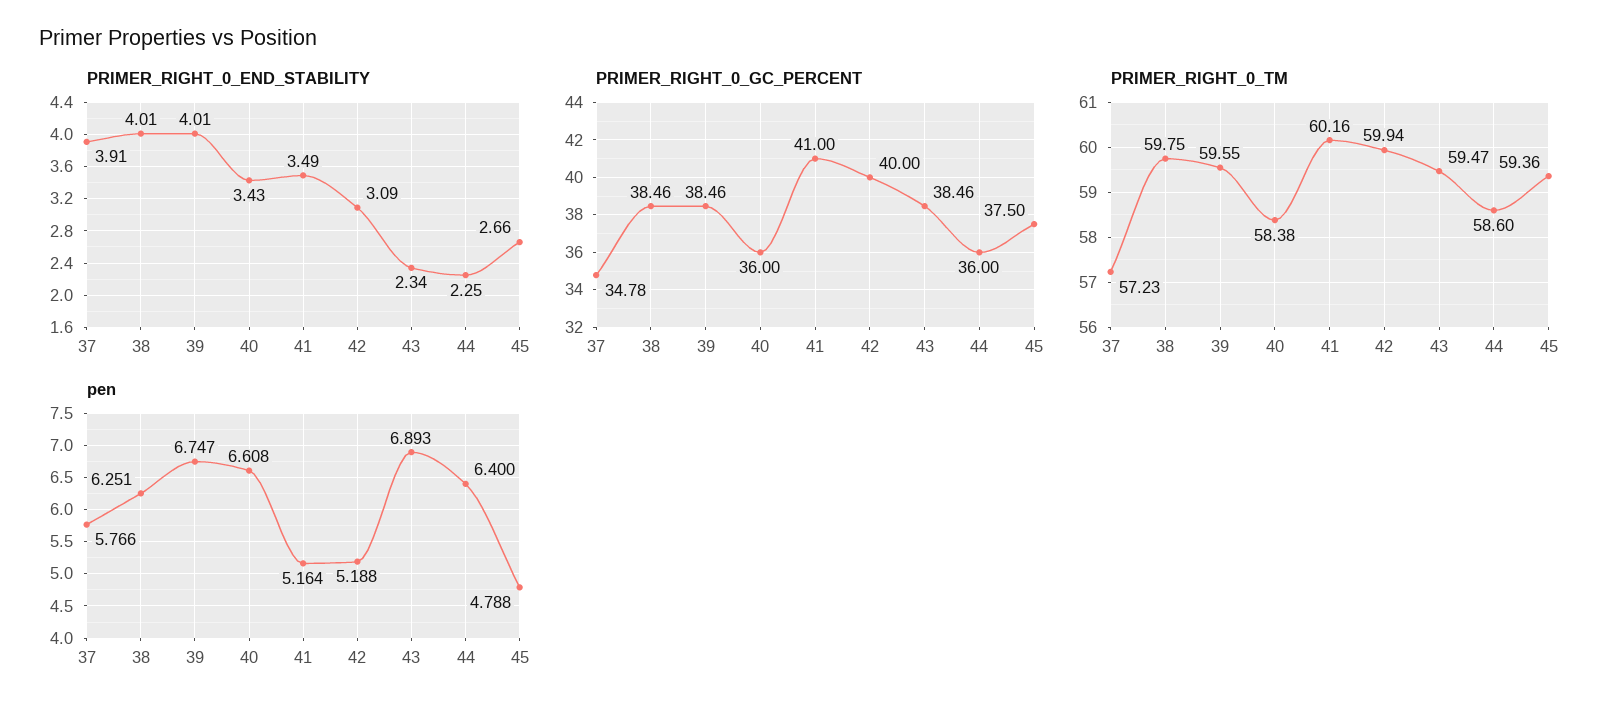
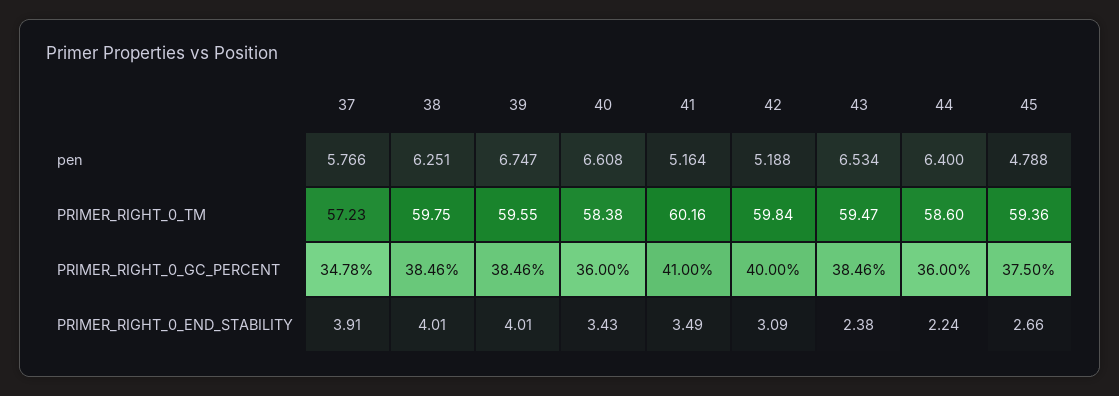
  {
    "PRIMER_RIGHT_0_END_STABILITY": {
      "37": 3.91,
      "38": 4.01,
      "39": 4.01,
      "40": 3.43,
      "41": 3.49,
      "42": 3.09,
-     "43": 2.34,
+     "43": 2.38,
-     "44": 2.25,
+     "44": 2.24,
      "45": 2.66
    },
    "PRIMER_RIGHT_0_GC_PERCENT": {
      "37": 34.78,
      "38": 38.46,
      "39": 38.46,
      "40": 36,
      "41": 41,
      "42": 40,
      "43": 38.46,
      "44": 36,
      "45": 37.5
    },
    "PRIMER_RIGHT_0_TM": {
      "37": 57.23,
      "38": 59.75,
      "39": 59.55,
      "40": 58.38,
      "41": 60.16,
-     "42": 59.94,
+     "42": 59.84,
      "43": 59.47,
      "44": 58.6,
      "45": 59.36
    },
    "pen": {
      "37": 5.766,
      "38": 6.251,
      "39": 6.747,
      "40": 6.608,
      "41": 5.164,
      "42": 5.188,
-     "43": 6.893,
+     "43": 6.534,
      "44": 6.4,
      "45": 4.788
    }
  }

